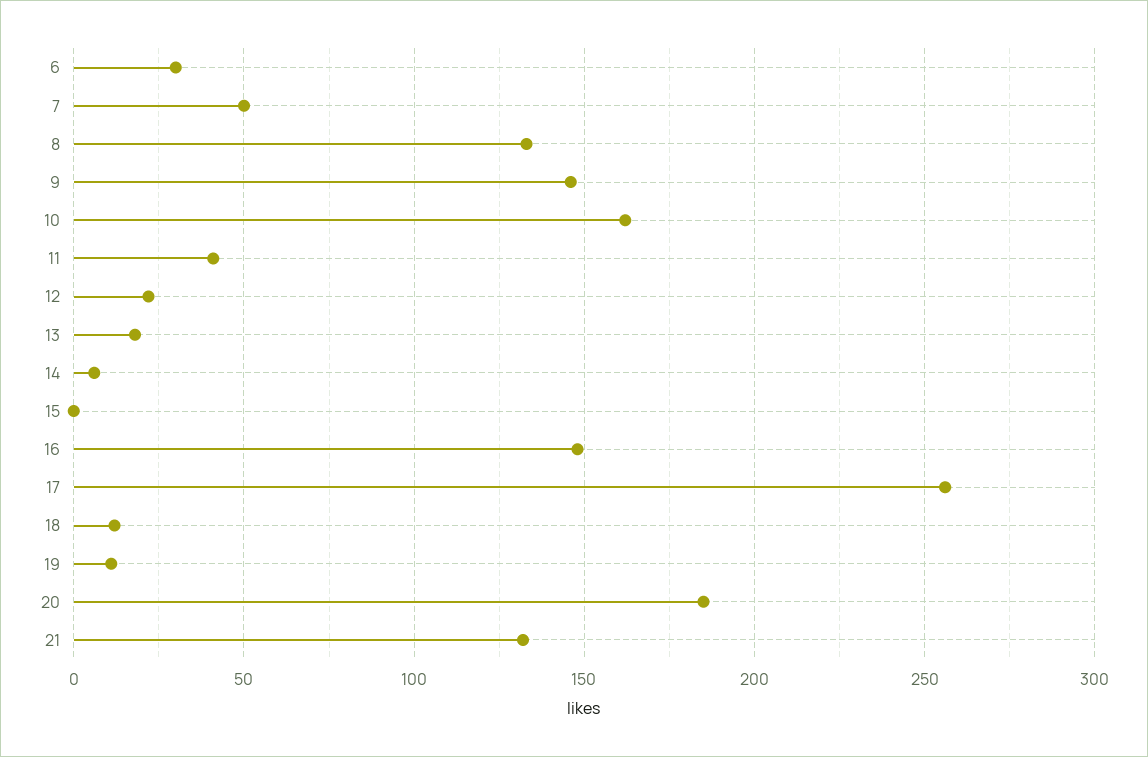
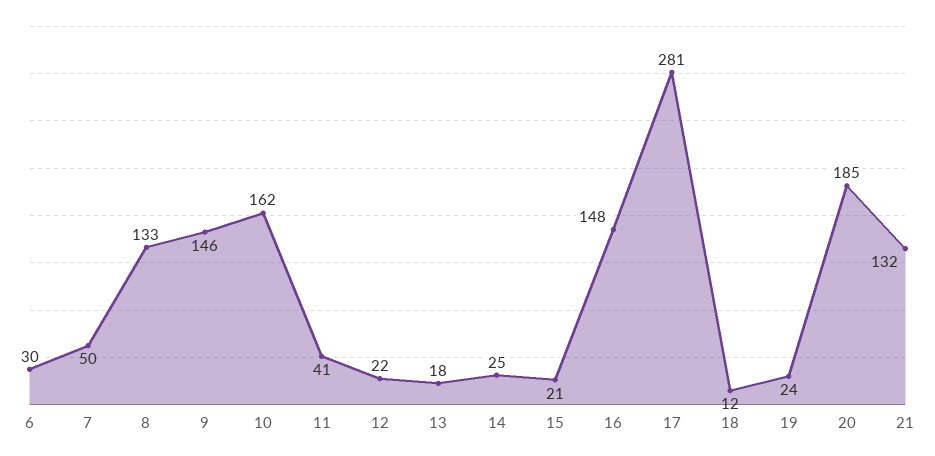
  {
    "6": 30,
    "7": 50,
    "8": 133,
    "9": 146,
    "10": 162,
    "11": 41,
    "12": 22,
    "13": 18,
-   "14": 5,
+   "14": 25,
-   "15": 0,
+   "15": 21,
    "16": 148,
-   "17": 255,
+   "17": 281,
    "18": 12,
-   "19": 10,
+   "19": 24,
    "20": 185,
    "21": 132
  }

